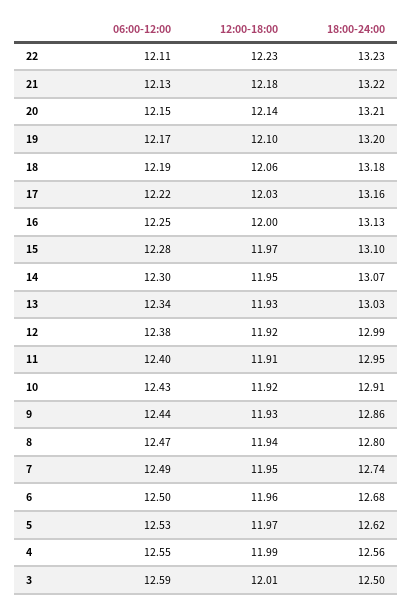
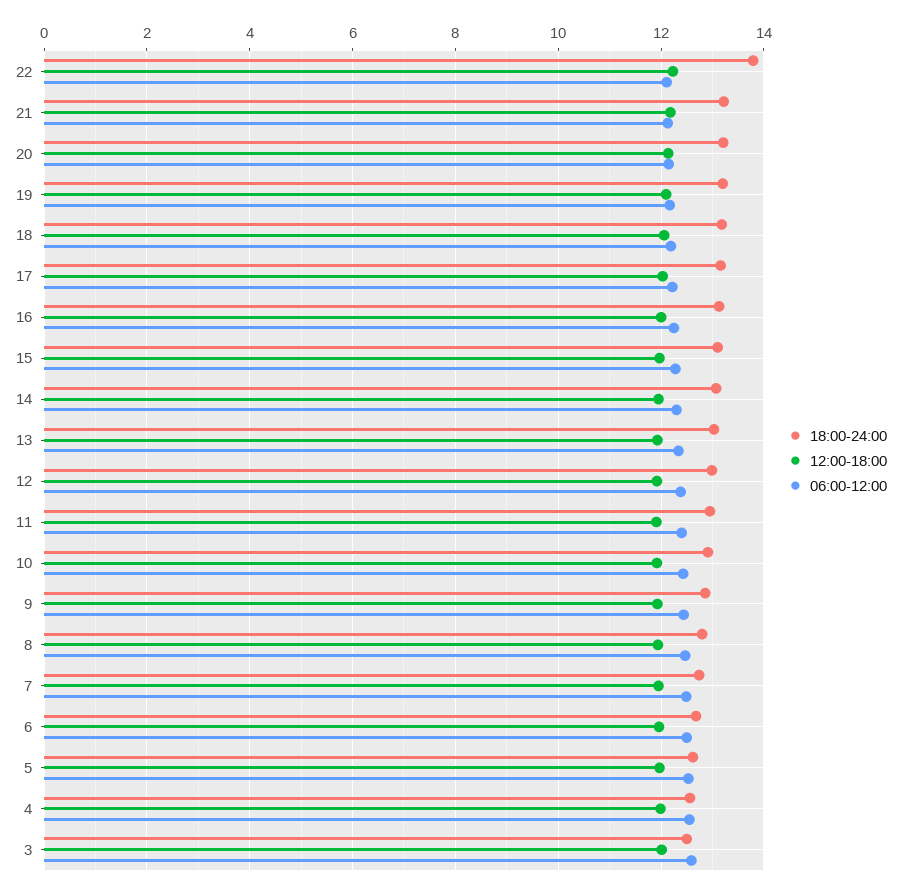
  {
    "06:00-12:00": {
      "22": 12.11,
      "21": 12.13,
      "20": 12.15,
      "19": 12.17,
      "18": 12.19,
      "17": 12.22,
      "16": 12.25,
      "15": 12.28,
      "14": 12.3,
      "13": 12.34,
      "12": 12.38,
      "11": 12.4,
      "10": 12.43,
      "9": 12.44,
      "8": 12.47,
      "7": 12.49,
      "6": 12.5,
      "5": 12.53,
      "4": 12.55,
      "3": 12.59
    },
    "12:00-18:00": {
      "22": 12.23,
      "21": 12.18,
      "20": 12.14,
      "19": 12.1,
      "18": 12.06,
      "17": 12.03,
      "16": 12,
      "15": 11.97,
      "14": 11.95,
      "13": 11.93,
      "12": 11.92,
      "11": 11.91,
      "10": 11.92,
      "9": 11.93,
      "8": 11.94,
      "7": 11.95,
      "6": 11.96,
      "5": 11.97,
      "4": 11.99,
      "3": 12.01
    },
    "18:00-24:00": {
-     "22": 13.23,
+     "22": 13.8,
      "21": 13.22,
      "20": 13.21,
      "19": 13.2,
      "18": 13.18,
      "17": 13.16,
      "16": 13.13,
      "15": 13.1,
      "14": 13.07,
      "13": 13.03,
      "12": 12.99,
      "11": 12.95,
      "10": 12.91,
      "9": 12.86,
      "8": 12.8,
      "7": 12.74,
      "6": 12.68,
      "5": 12.62,
      "4": 12.56,
      "3": 12.5
    }
  }

